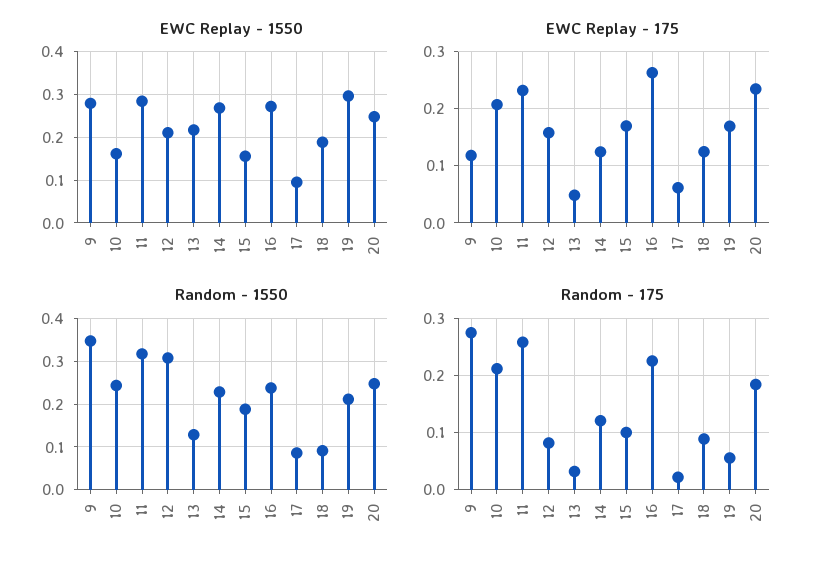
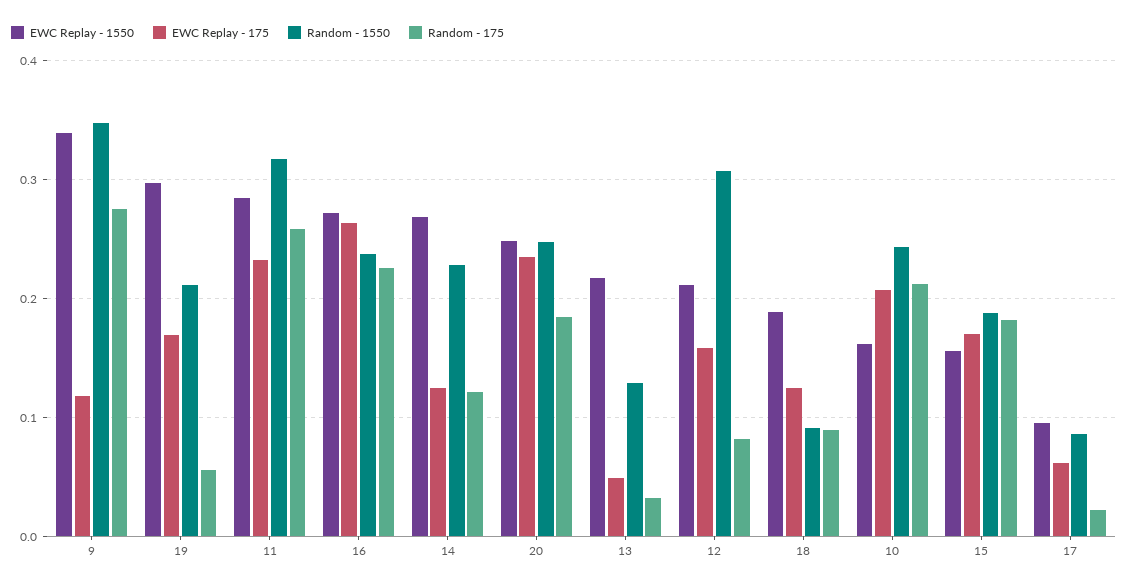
  {
    "EWC Replay - 1550": {
-     "9": 0.28,
+     "9": 0.34,
      "10": 0.16,
      "11": 0.28,
      "12": 0.21,
      "13": 0.22,
      "14": 0.27,
      "15": 0.16,
      "16": 0.27,
      "17": 0.1,
      "18": 0.19,
      "19": 0.3,
      "20": 0.25
    },
    "EWC Replay - 175": {
      "9": 0.12,
      "10": 0.21,
      "11": 0.23,
      "12": 0.16,
      "13": 0.05,
      "14": 0.12,
      "15": 0.17,
      "16": 0.26,
      "17": 0.06,
      "18": 0.12,
      "19": 0.17,
      "20": 0.23
    },
    "Random - 1550": {
      "9": 0.35,
      "10": 0.24,
      "11": 0.32,
      "12": 0.31,
      "13": 0.13,
      "14": 0.23,
      "15": 0.19,
      "16": 0.24,
      "17": 0.09,
      "18": 0.09,
      "19": 0.21,
      "20": 0.25
    },
    "Random - 175": {
      "9": 0.28,
      "10": 0.21,
      "11": 0.26,
      "12": 0.08,
      "13": 0.03,
      "14": 0.12,
-     "15": 0.1,
+     "15": 0.18,
      "16": 0.23,
      "17": 0.02,
      "18": 0.09,
      "19": 0.06,
      "20": 0.18
    }
  }

